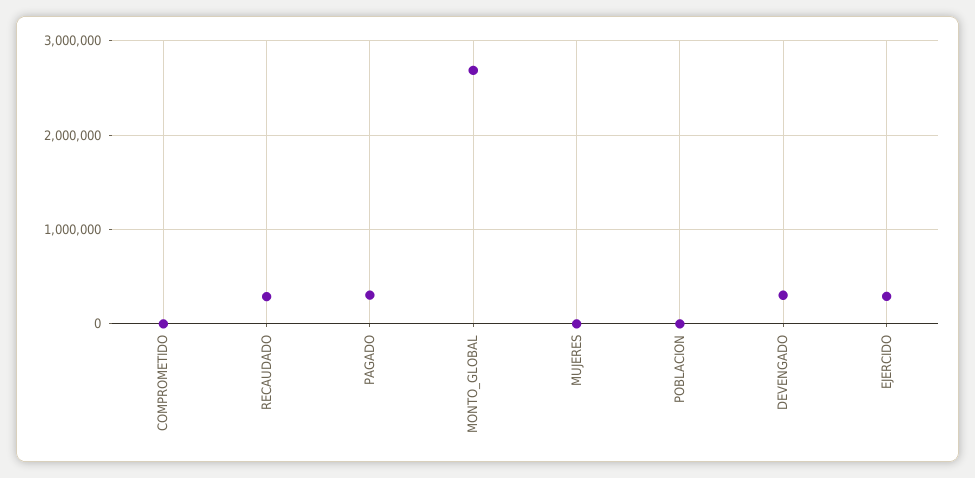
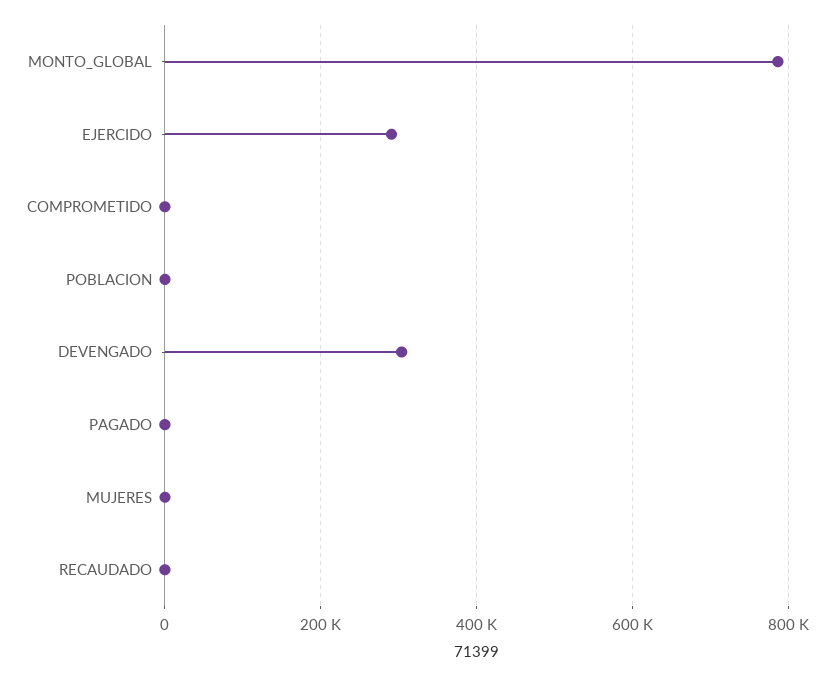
  {
    "COMPROMETIDO": 0,
-   "RECAUDADO": 300000,
+   "RECAUDADO": 0,
-   "PAGADO": 300000,
+   "PAGADO": 0,
-   "MONTO_GLOBAL": 2700000,
+   "MONTO_GLOBAL": 780000,
    "MUJERES": 0,
    "POBLACION": 0,
    "DEVENGADO": 300000,
    "EJERCIDO": 300000
  }

